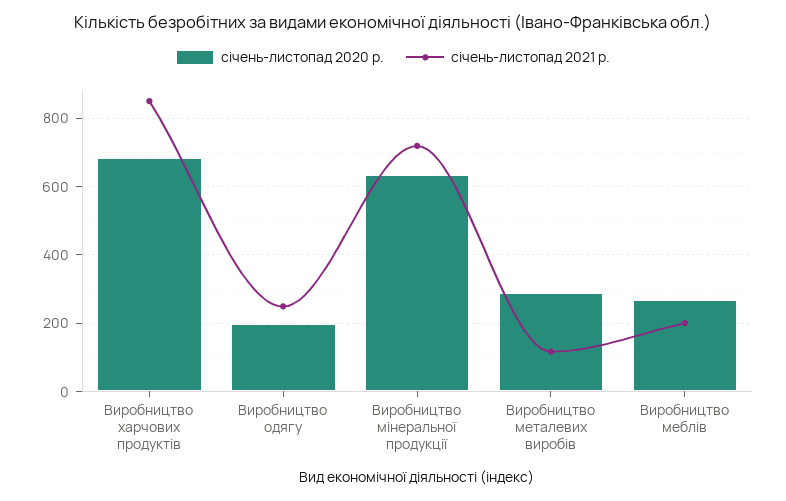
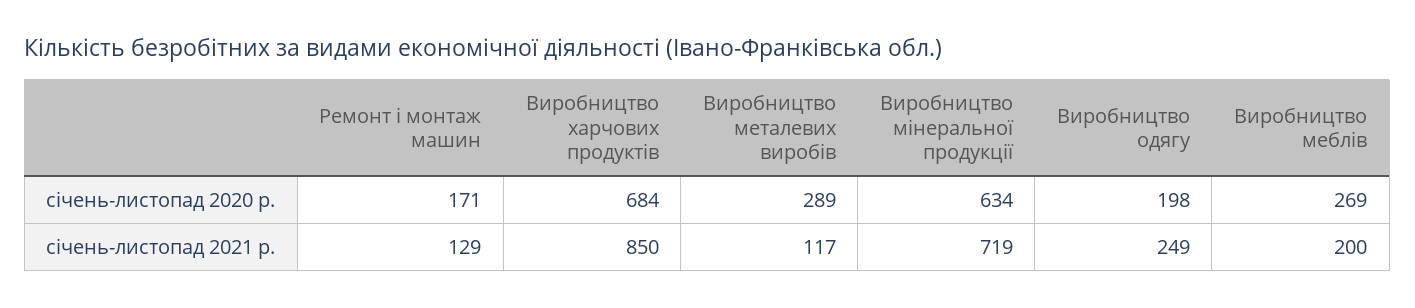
  {
    "січень-листопад 2020 р.": {
      "Виробництво харчових продуктів": 684,
      "Виробництво одягу": 198,
      "Виробництво мінеральної продукції": 634,
      "Виробництво металевих виробів": 289,
-     "Виробництво меблів": 269
+     "Виробництво меблів": 269,
+     "Ремонт і монтаж машин": 171
    },
    "січень-листопад 2021 р.": {
      "Виробництво харчових продуктів": 850,
      "Виробництво одягу": 249,
      "Виробництво мінеральної продукції": 719,
      "Виробництво металевих виробів": 117,
-     "Виробництво меблів": 200
+     "Виробництво меблів": 200,
+     "Ремонт і монтаж машин": 129
    }
  }

